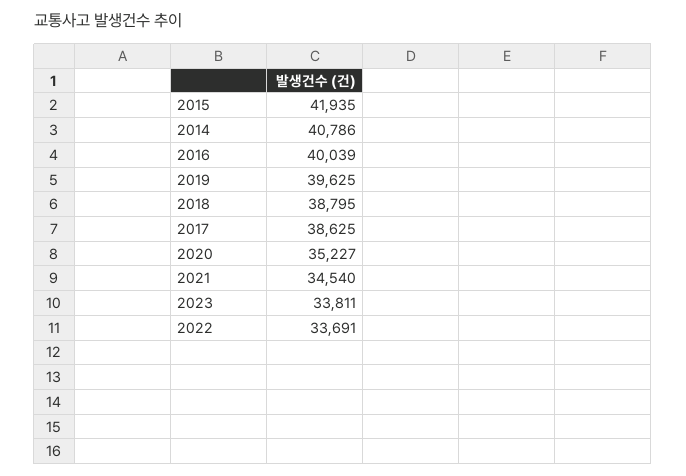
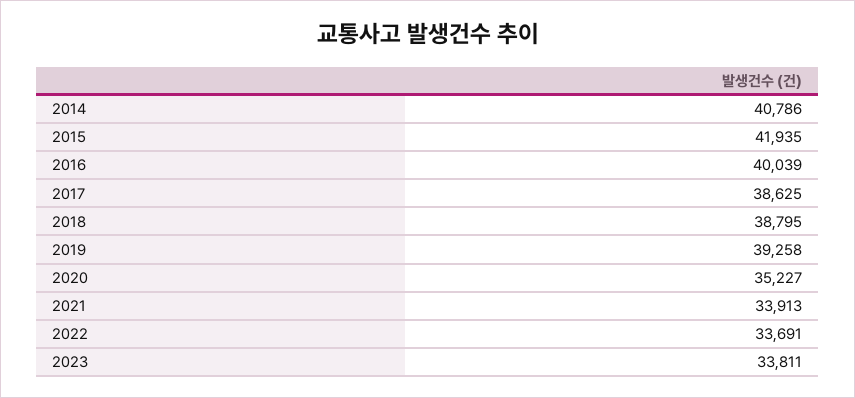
  {
    "2015": 41935,
    "2014": 40786,
    "2016": 40039,
-   "2019": 39625,
+   "2019": 39258,
    "2018": 38795,
    "2017": 38625,
    "2020": 35227,
-   "2021": 34540,
+   "2021": 33913,
    "2023": 33811,
    "2022": 33691
  }

